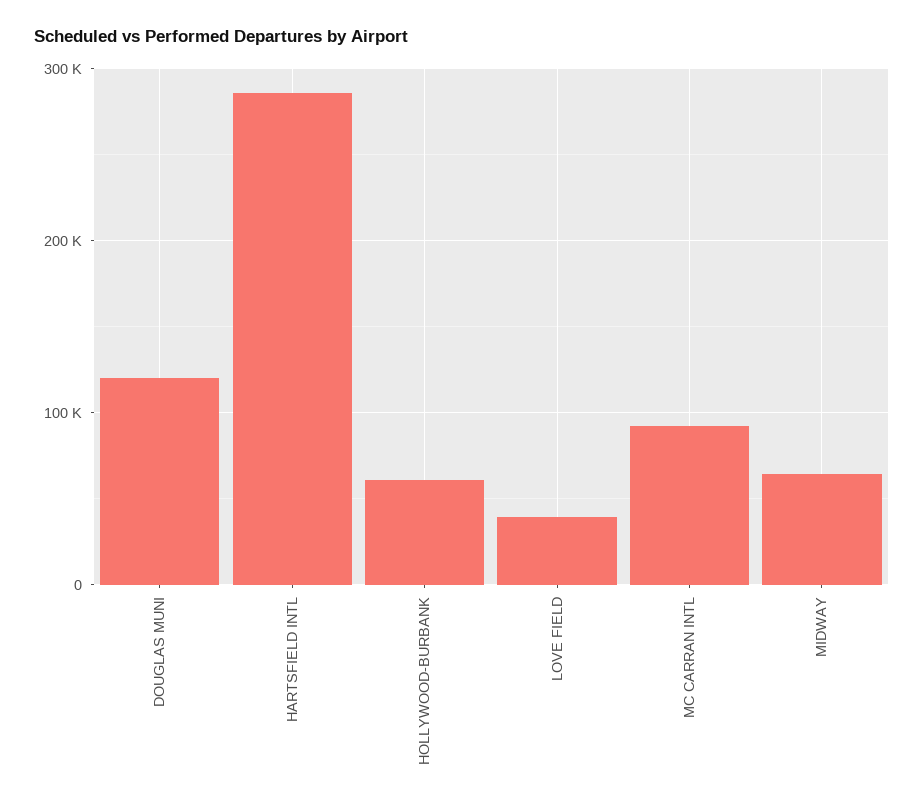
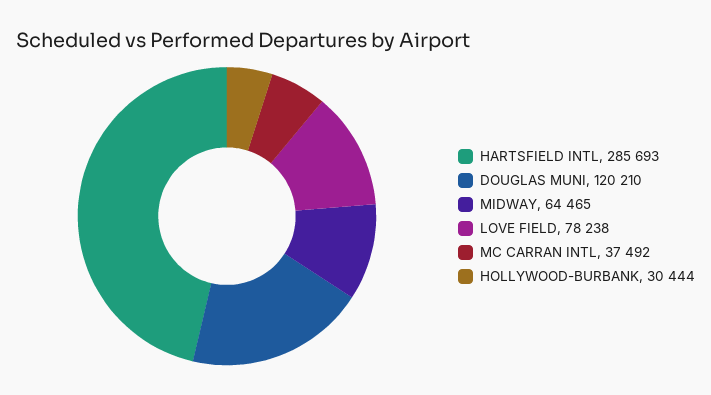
  {
    "DOUGLAS MUNI": 120210,
    "HARTSFIELD INTL": 285693,
-   "HOLLYWOOD-BURBANK": 60000,
+   "HOLLYWOOD-BURBANK": 30444,
-   "LOVE FIELD": 40000,
+   "LOVE FIELD": 78238,
-   "MC CARRAN INTL": 90000,
+   "MC CARRAN INTL": 37492,
    "MIDWAY": 64465
  }

